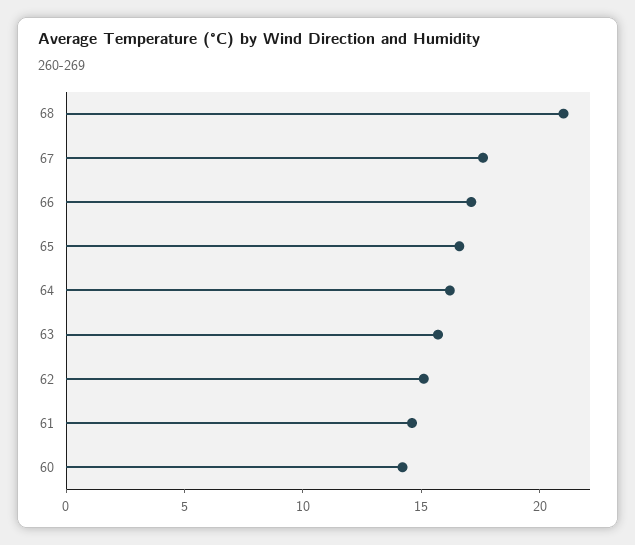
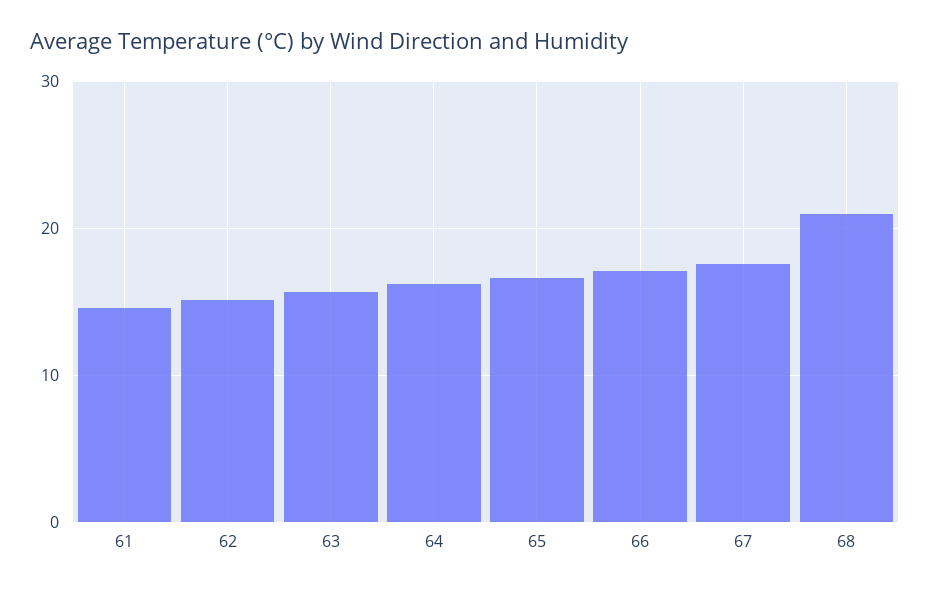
  {
    "68": 21,
    "67": 18,
    "66": 17,
    "65": 17,
    "64": 16,
    "63": 16,
    "62": 15,
-   "61": 15,
+   "61": 15
-   "60": 14
  }

